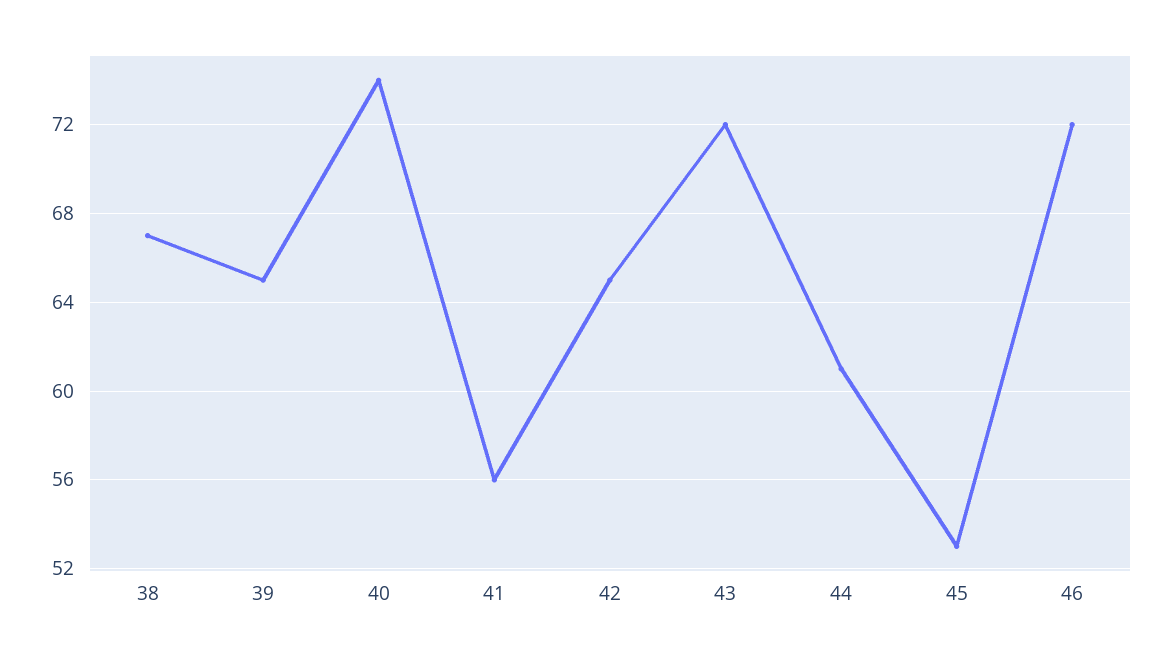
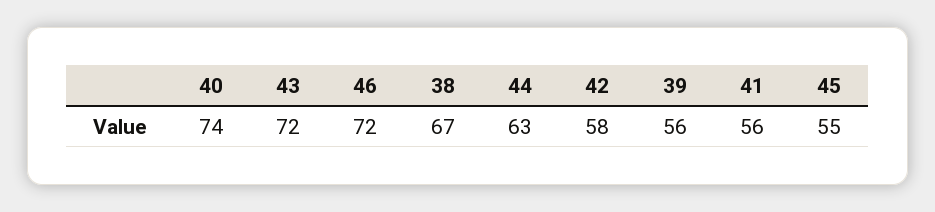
  {
    "38": 67,
-   "39": 65,
+   "39": 56,
    "40": 74,
    "41": 56,
-   "42": 65,
+   "42": 58,
    "43": 72,
-   "44": 61,
+   "44": 63,
-   "45": 53,
+   "45": 55,
    "46": 72
  }

